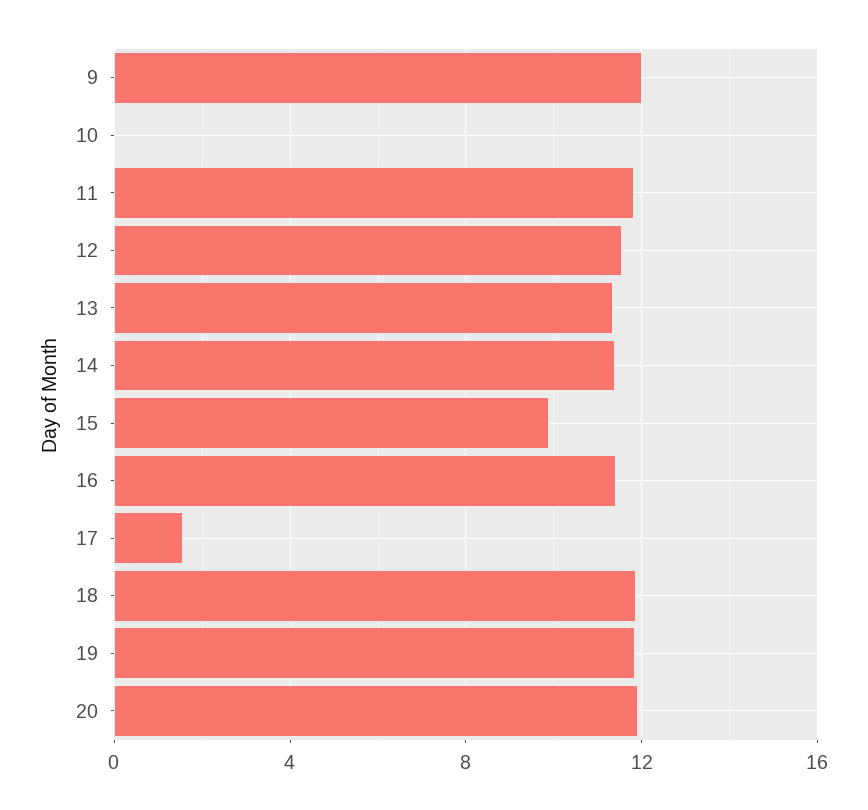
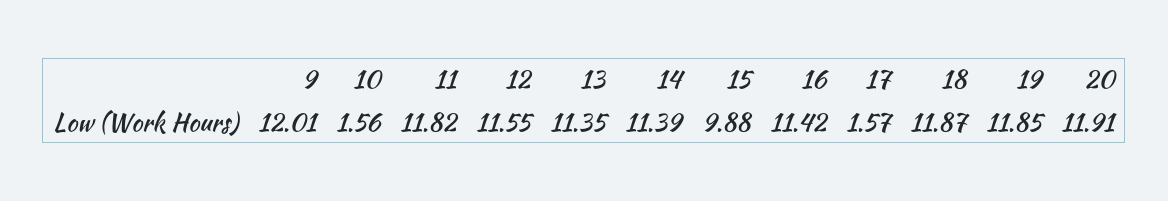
  {
    "9": 12.01,
-   "10": 0,
+   "10": 1.56,
    "11": 11.82,
    "12": 11.55,
    "13": 11.35,
    "14": 11.39,
    "15": 9.88,
    "16": 11.42,
    "17": 1.57,
    "18": 11.87,
    "19": 11.85,
    "20": 11.91
  }

